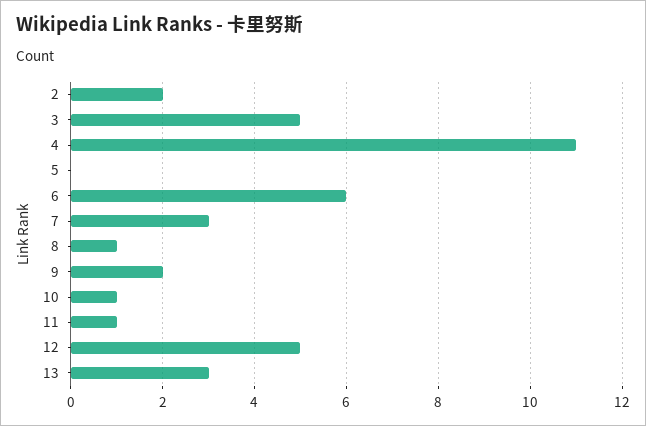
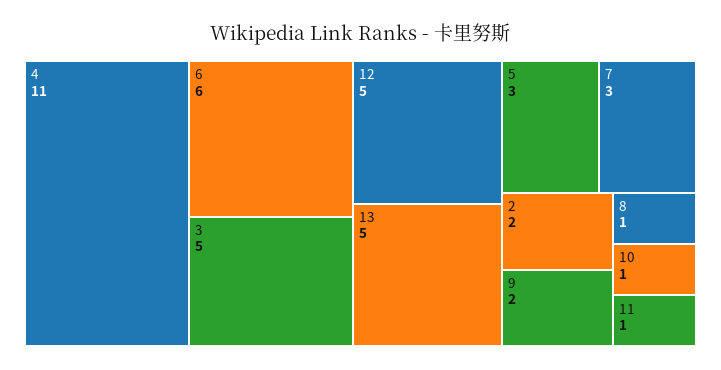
  {
    "2": 2,
    "3": 5,
    "4": 11,
-   "5": 0,
+   "5": 3,
    "6": 6,
    "7": 3,
    "8": 1,
    "9": 2,
    "10": 1,
    "11": 1,
    "12": 5,
-   "13": 3
+   "13": 5
  }

